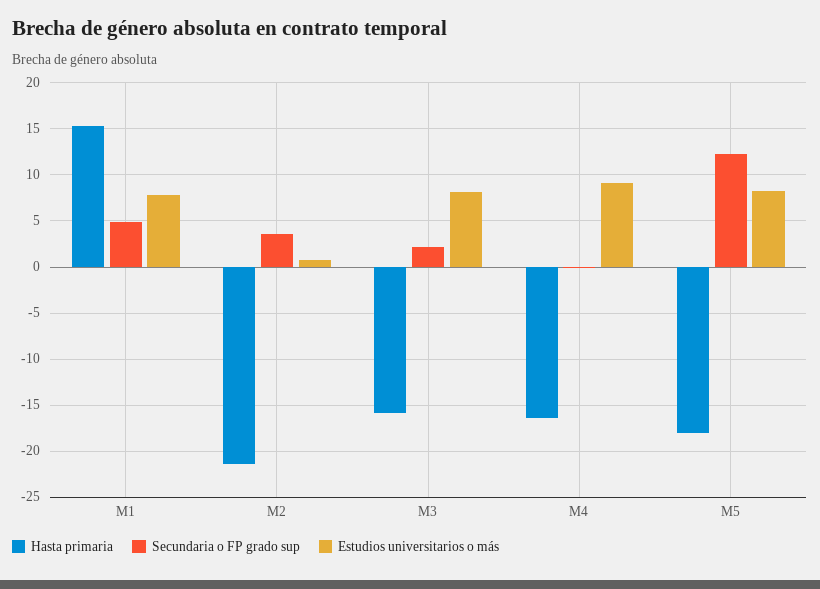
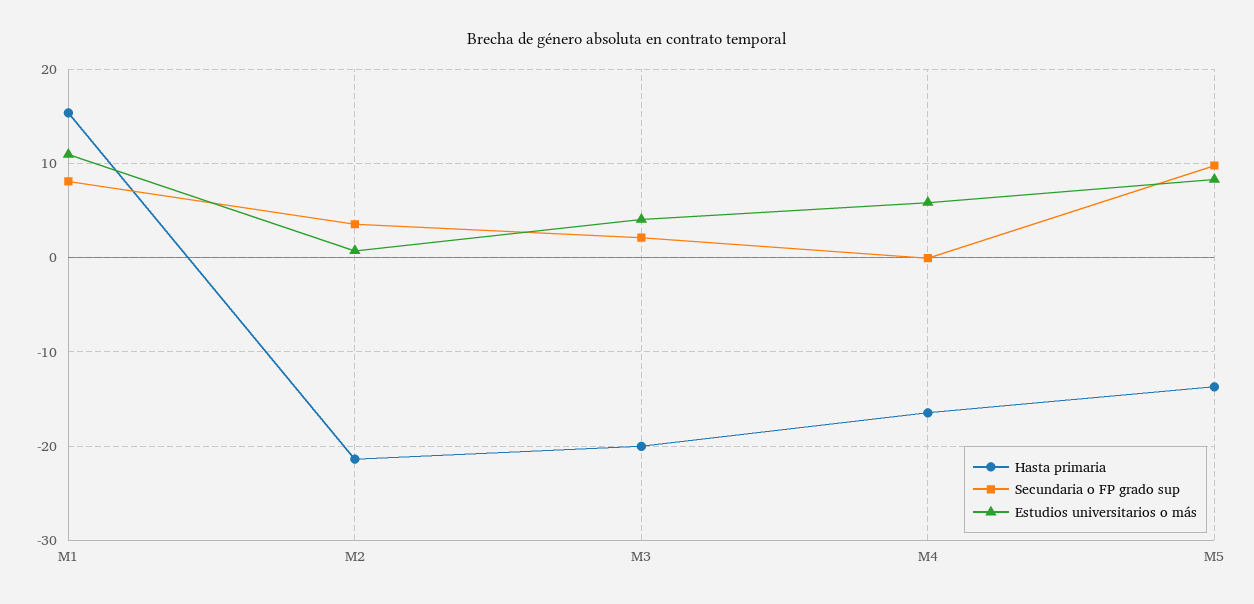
  {
    "Hasta primaria": {
      "M1": 15,
      "M2": -21,
-     "M3": -16,
+     "M3": -20,
      "M4": -16,
-     "M5": -18
+     "M5": -14
    },
    "Secundaria o FP grado sup": {
-     "M1": 5,
+     "M1": 8,
      "M2": 4,
      "M3": 2,
      "M4": 0,
-     "M5": 12
+     "M5": 10
    },
    "Estudios universitarios o más": {
-     "M1": 8,
+     "M1": 11,
      "M2": 1,
-     "M3": 8,
+     "M3": 4,
-     "M4": 9,
+     "M4": 6,
      "M5": 8
    }
  }

